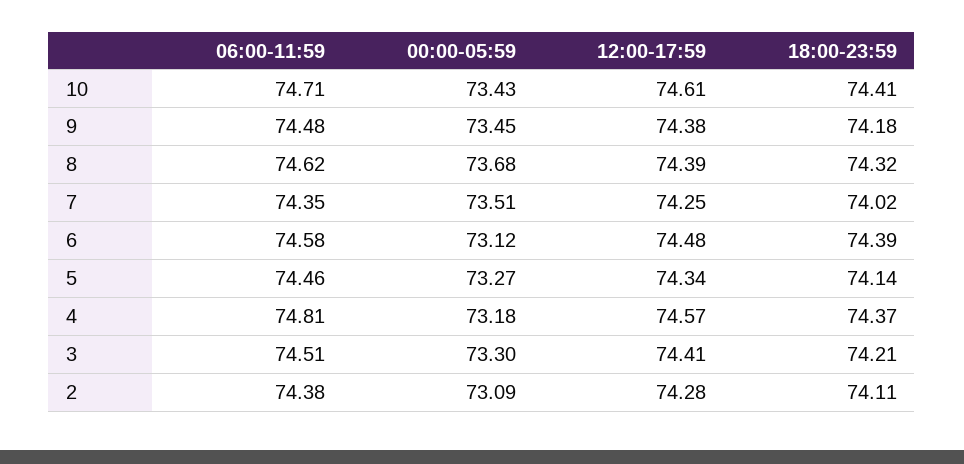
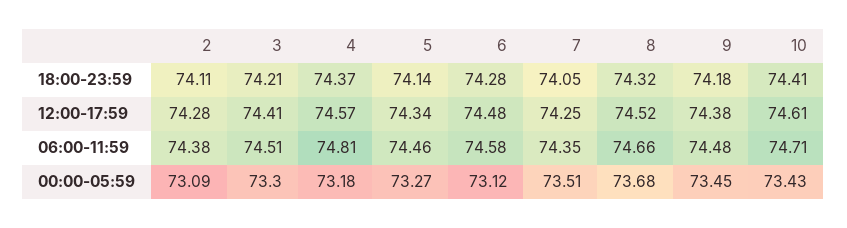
  {
    "06:00-11:59": {
      "10": 74.71,
      "9": 74.48,
-     "8": 74.62,
+     "8": 74.66,
      "7": 74.35,
      "6": 74.58,
      "5": 74.46,
      "4": 74.81,
      "3": 74.51,
      "2": 74.38
    },
    "00:00-05:59": {
      "10": 73.43,
      "9": 73.45,
      "8": 73.68,
      "7": 73.51,
      "6": 73.12,
      "5": 73.27,
      "4": 73.18,
      "3": 73.3,
      "2": 73.09
    },
    "12:00-17:59": {
      "10": 74.61,
      "9": 74.38,
-     "8": 74.39,
+     "8": 74.52,
      "7": 74.25,
      "6": 74.48,
      "5": 74.34,
      "4": 74.57,
      "3": 74.41,
      "2": 74.28
    },
    "18:00-23:59": {
      "10": 74.41,
      "9": 74.18,
      "8": 74.32,
-     "7": 74.02,
+     "7": 74.05,
-     "6": 74.39,
+     "6": 74.28,
      "5": 74.14,
      "4": 74.37,
      "3": 74.21,
      "2": 74.11
    }
  }

